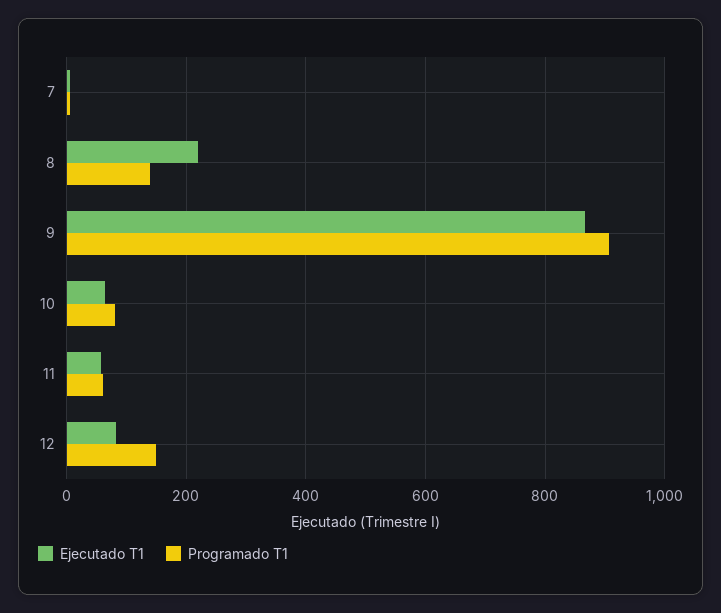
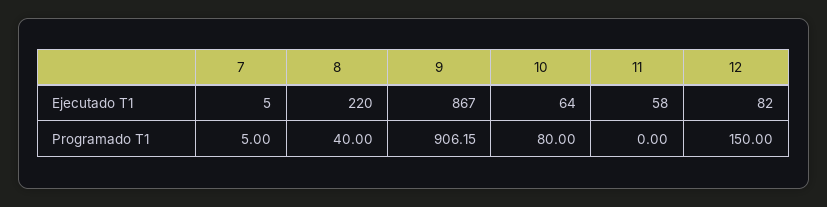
  {
    "Ejecutado T1": {
      "7": 5,
      "8": 220,
      "9": 867,
      "10": 64,
      "11": 58,
      "12": 82
    },
    "Programado T1": {
      "7": 5,
-     "8": 140,
+     "8": 40,
      "9": 906.15,
      "10": 80,
-     "11": 60,
+     "11": 0,
      "12": 150
    }
  }

